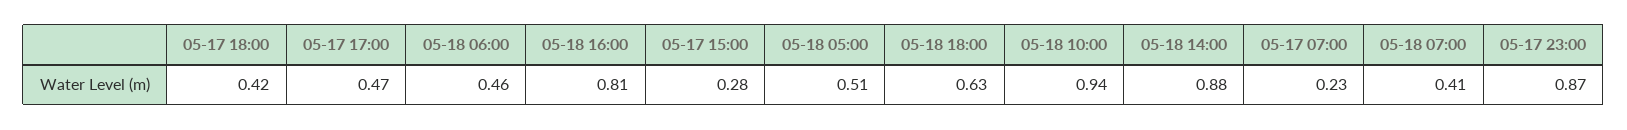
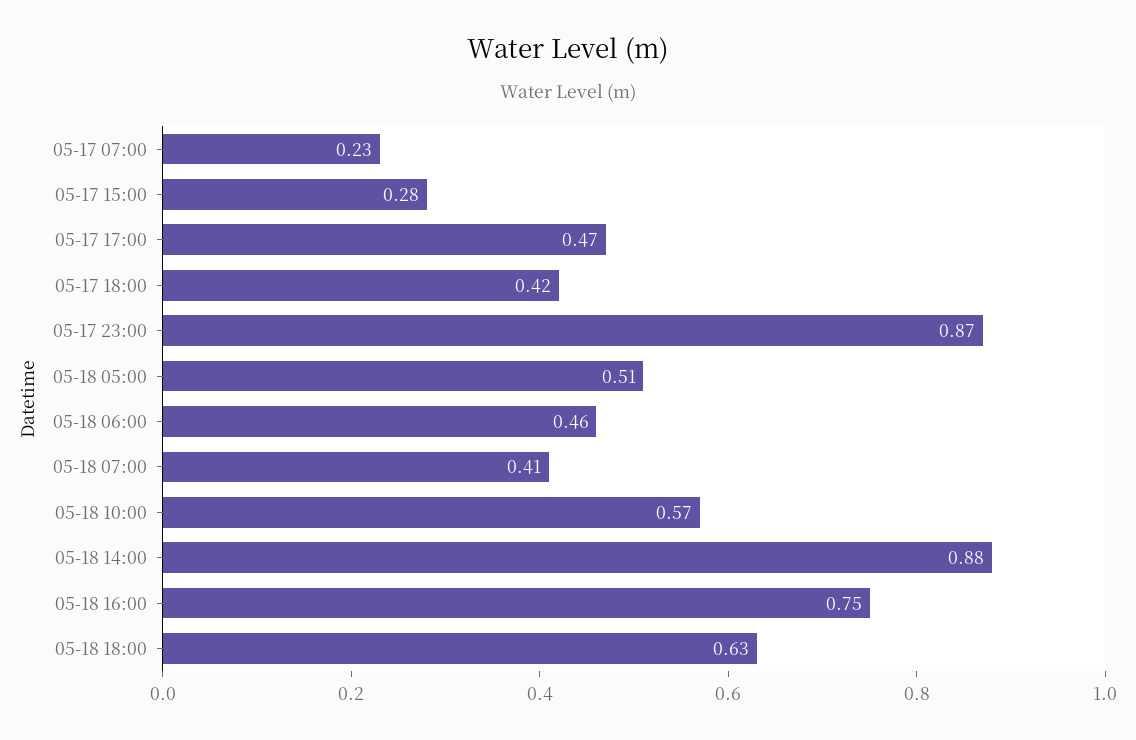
  {
    "05-17 18:00": 0.42,
    "05-17 17:00": 0.47,
    "05-18 06:00": 0.46,
-   "05-18 16:00": 0.81,
+   "05-18 16:00": 0.75,
    "05-17 15:00": 0.28,
    "05-18 05:00": 0.51,
    "05-18 18:00": 0.63,
-   "05-18 10:00": 0.94,
+   "05-18 10:00": 0.57,
    "05-18 14:00": 0.88,
    "05-17 07:00": 0.23,
    "05-18 07:00": 0.41,
    "05-17 23:00": 0.87
  }

